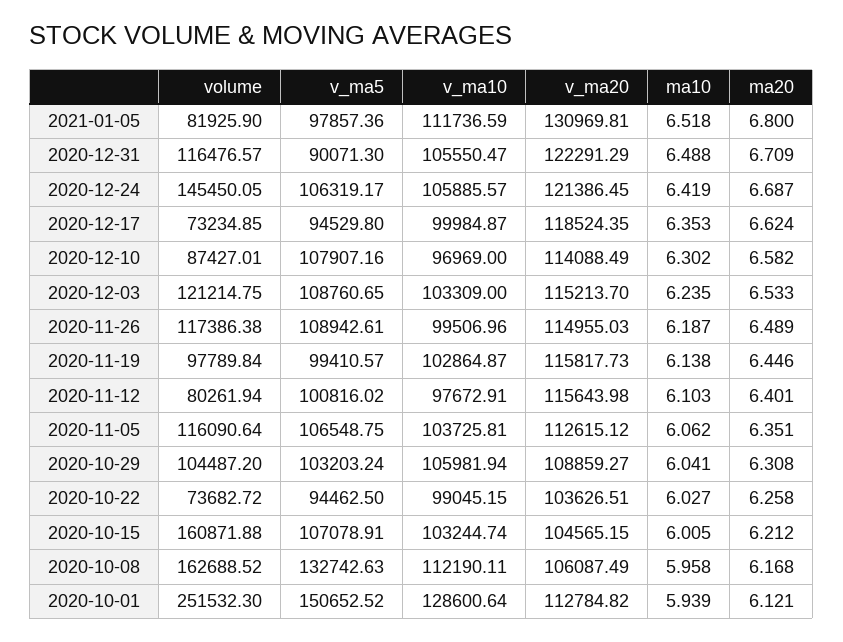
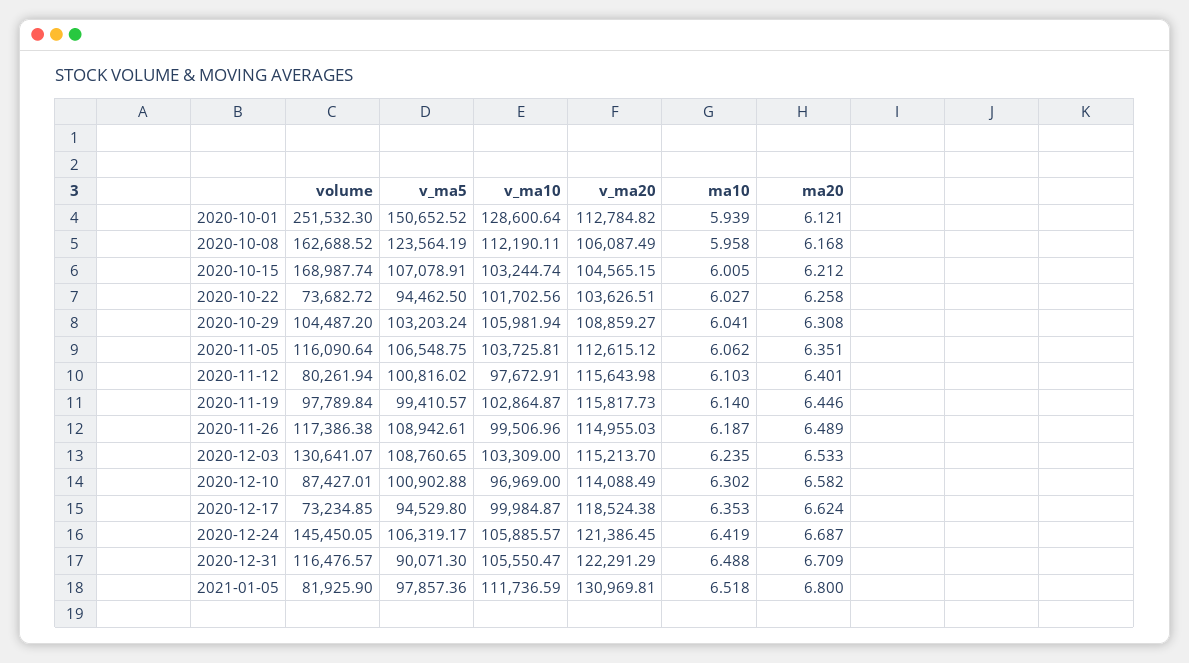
  {
    "volume": {
      "2021-01-05": 81925.9,
      "2020-12-31": 116476.57,
      "2020-12-24": 145450.05,
      "2020-12-17": 73234.85,
      "2020-12-10": 87427.01,
-     "2020-12-03": 121214.75,
+     "2020-12-03": 130641.07,
      "2020-11-26": 117386.38,
      "2020-11-19": 97789.84,
      "2020-11-12": 80261.94,
      "2020-11-05": 116090.64,
      "2020-10-29": 104487.2,
      "2020-10-22": 73682.72,
-     "2020-10-15": 160871.88,
+     "2020-10-15": 168987.74,
      "2020-10-08": 162688.52,
      "2020-10-01": 251532.3
    },
    "v_ma5": {
      "2021-01-05": 97857.36,
      "2020-12-31": 90071.3,
      "2020-12-24": 106319.17,
      "2020-12-17": 94529.8,
-     "2020-12-10": 107907.16,
+     "2020-12-10": 100902.88,
      "2020-12-03": 108760.65,
      "2020-11-26": 108942.61,
      "2020-11-19": 99410.57,
      "2020-11-12": 100816.02,
      "2020-11-05": 106548.75,
      "2020-10-29": 103203.24,
      "2020-10-22": 94462.5,
      "2020-10-15": 107078.91,
-     "2020-10-08": 132742.63,
+     "2020-10-08": 123564.19,
      "2020-10-01": 150652.52
    },
    "v_ma10": {
      "2021-01-05": 111736.59,
      "2020-12-31": 105550.47,
      "2020-12-24": 105885.57,
      "2020-12-17": 99984.87,
      "2020-12-10": 96969,
      "2020-12-03": 103309,
      "2020-11-26": 99506.96,
      "2020-11-19": 102864.87,
      "2020-11-12": 97672.91,
      "2020-11-05": 103725.81,
      "2020-10-29": 105981.94,
-     "2020-10-22": 99045.15,
+     "2020-10-22": 101702.56,
      "2020-10-15": 103244.74,
      "2020-10-08": 112190.11,
      "2020-10-01": 128600.64
    },
    "v_ma20": {
      "2021-01-05": 130969.81,
      "2020-12-31": 122291.29,
      "2020-12-24": 121386.45,
-     "2020-12-17": 118524.35,
+     "2020-12-17": 118524.38,
      "2020-12-10": 114088.49,
      "2020-12-03": 115213.7,
      "2020-11-26": 114955.03,
      "2020-11-19": 115817.73,
      "2020-11-12": 115643.98,
      "2020-11-05": 112615.12,
      "2020-10-29": 108859.27,
      "2020-10-22": 103626.51,
      "2020-10-15": 104565.15,
      "2020-10-08": 106087.49,
      "2020-10-01": 112784.82
    },
    "ma10": {
      "2021-01-05": 6.518,
      "2020-12-31": 6.488,
      "2020-12-24": 6.419,
      "2020-12-17": 6.353,
      "2020-12-10": 6.302,
      "2020-12-03": 6.235,
      "2020-11-26": 6.187,
-     "2020-11-19": 6.138,
+     "2020-11-19": 6.14,
      "2020-11-12": 6.103,
      "2020-11-05": 6.062,
      "2020-10-29": 6.041,
      "2020-10-22": 6.027,
      "2020-10-15": 6.005,
      "2020-10-08": 5.958,
      "2020-10-01": 5.939
    },
    "ma20": {
      "2021-01-05": 6.8,
      "2020-12-31": 6.709,
      "2020-12-24": 6.687,
      "2020-12-17": 6.624,
      "2020-12-10": 6.582,
      "2020-12-03": 6.533,
      "2020-11-26": 6.489,
      "2020-11-19": 6.446,
      "2020-11-12": 6.401,
      "2020-11-05": 6.351,
      "2020-10-29": 6.308,
      "2020-10-22": 6.258,
      "2020-10-15": 6.212,
      "2020-10-08": 6.168,
      "2020-10-01": 6.121
    }
  }

